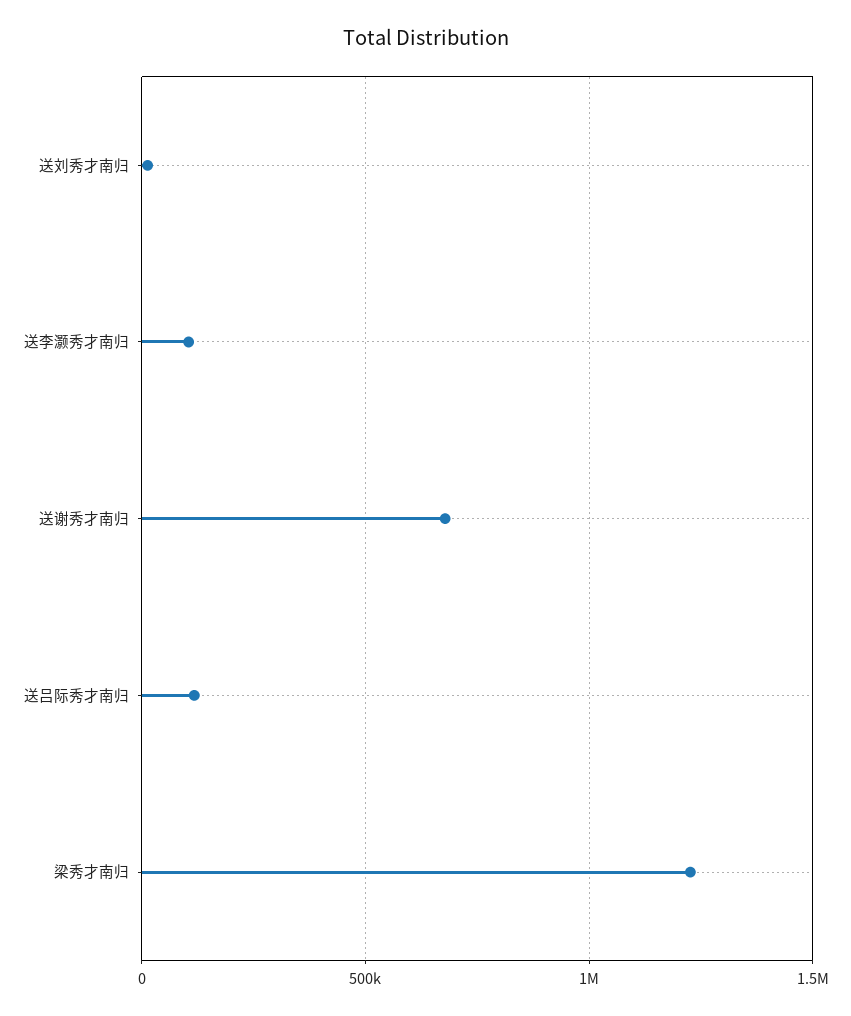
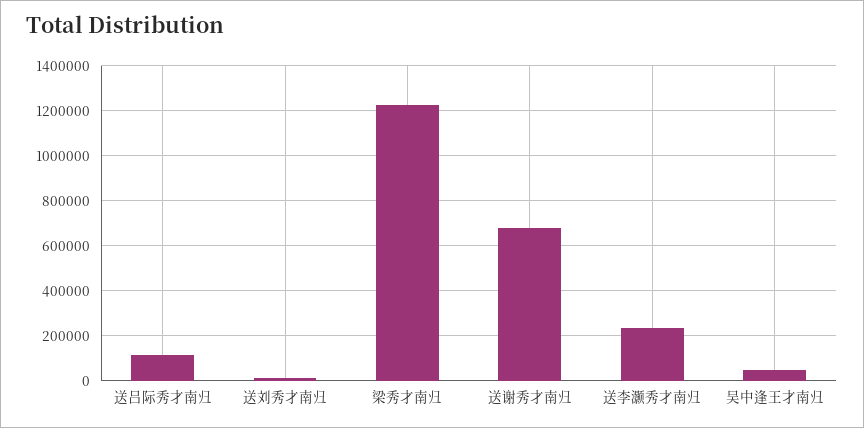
  {
    "送刘秀才南归": 0,
-   "送李灏秀才南归": 100000,
+   "送李灏秀才南归": 250000,
    "送谢秀才南归": 700000,
    "送吕际秀才南归": 100000,
-   "梁秀才南归": 1250000
+   "梁秀才南归": 1250000,
+   "吴中逢王才南归": 50000
  }

